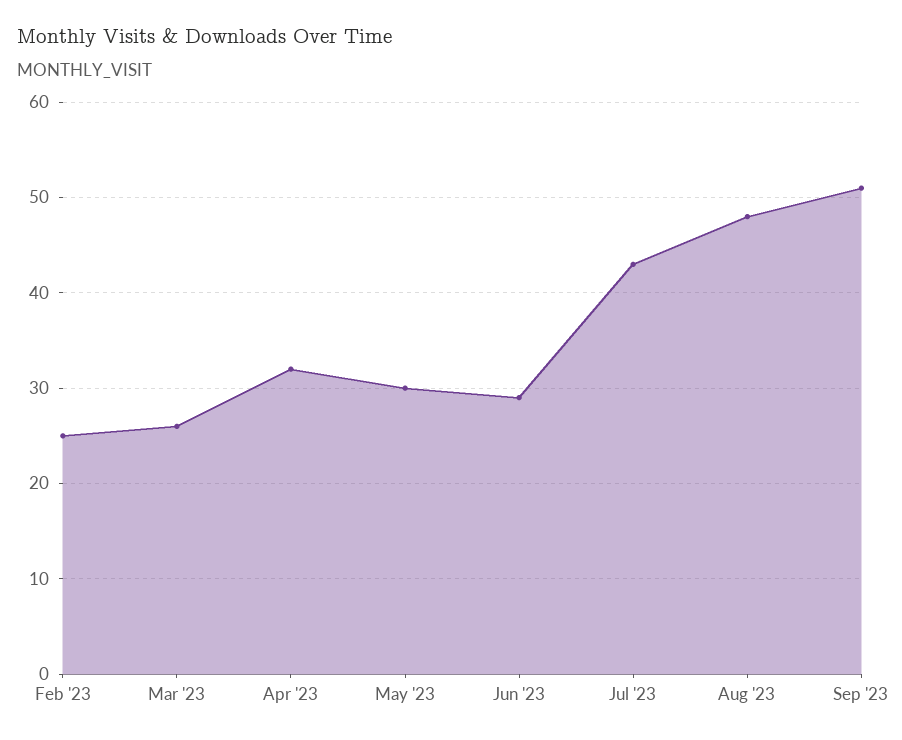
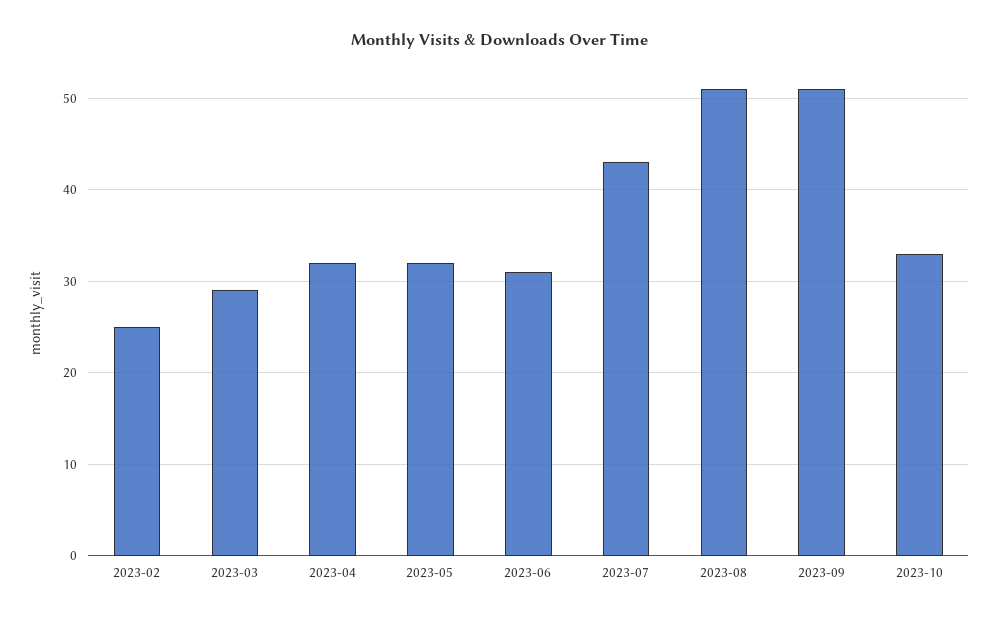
  {
    "Feb '23": 25,
-   "Mar '23": 26,
+   "Mar '23": 29,
    "Apr '23": 32,
-   "May '23": 30,
+   "May '23": 32,
-   "Jun '23": 29,
+   "Jun '23": 31,
    "Jul '23": 43,
-   "Aug '23": 48,
+   "Aug '23": 51,
-   "Sep '23": 51
+   "Sep '23": 51,
+   "2023-10": 33
  }

